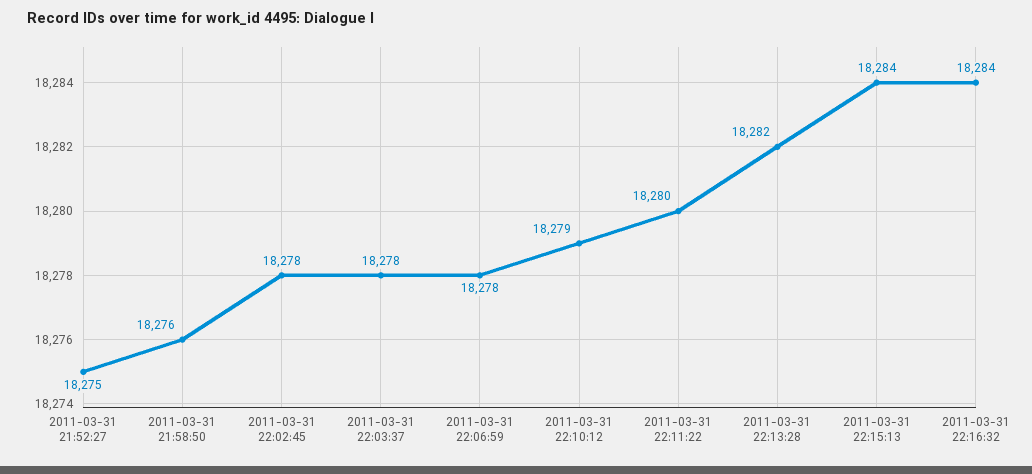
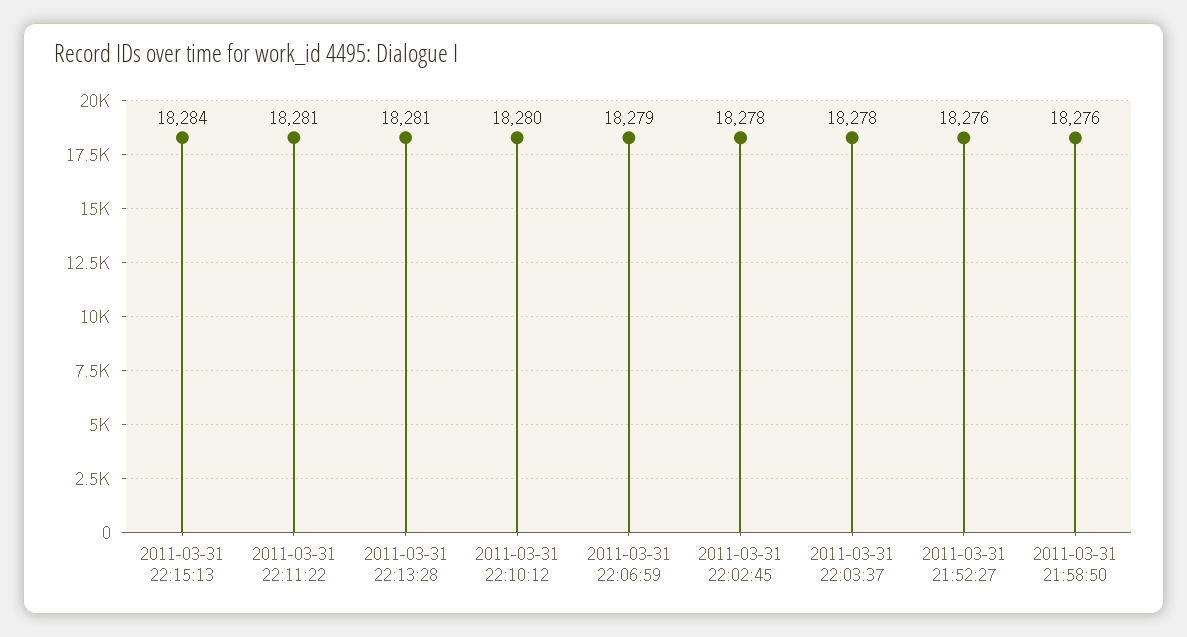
  {
-   "2011-03-31 21:52:27": 18275,
+   "2011-03-31 21:52:27": 18276,
    "2011-03-31 21:58:50": 18276,
    "2011-03-31 22:02:45": 18278,
    "2011-03-31 22:03:37": 18278,
-   "2011-03-31 22:06:59": 18278,
+   "2011-03-31 22:06:59": 18279,
-   "2011-03-31 22:10:12": 18279,
+   "2011-03-31 22:10:12": 18280,
-   "2011-03-31 22:11:22": 18280,
+   "2011-03-31 22:11:22": 18281,
-   "2011-03-31 22:13:28": 18282,
+   "2011-03-31 22:13:28": 18281,
-   "2011-03-31 22:15:13": 18284,
+   "2011-03-31 22:15:13": 18284
-   "2011-03-31 22:16:32": 18284
  }

